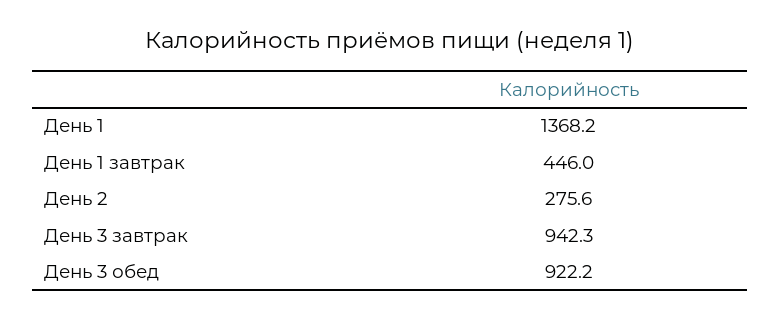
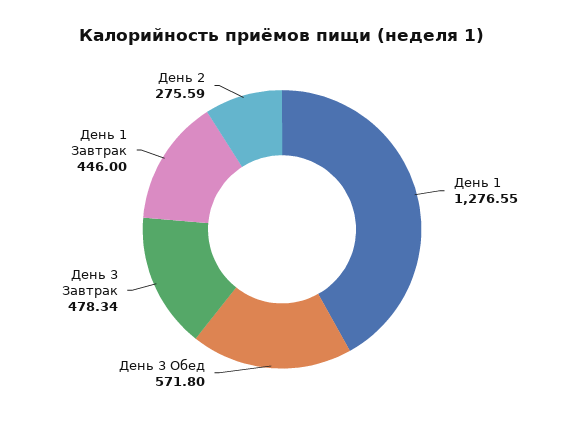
  {
-   "День 1": 1368.2,
+   "День 1": 1276.55,
    "День 1 завтрак": 446,
    "День 2": 275.59,
-   "День 3 завтрак": 942.3,
+   "День 3 завтрак": 478.34,
-   "День 3 обед": 922.2
+   "День 3 обед": 571.8
  }

